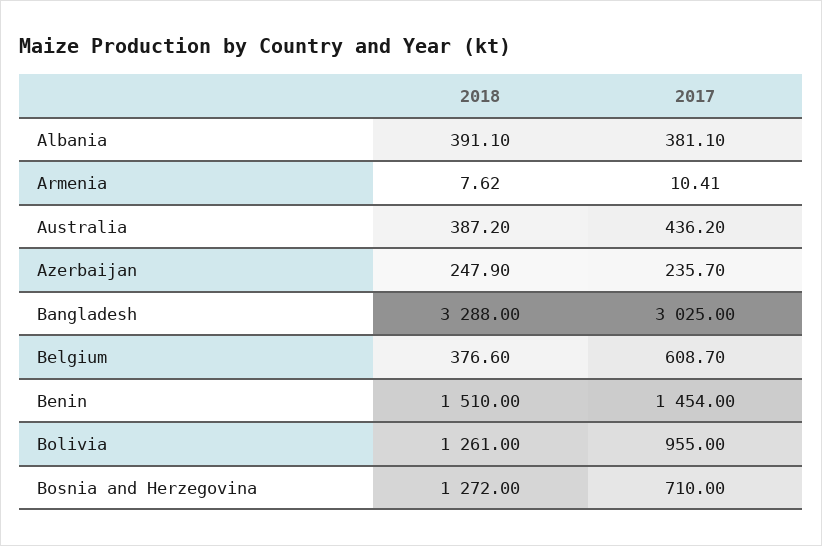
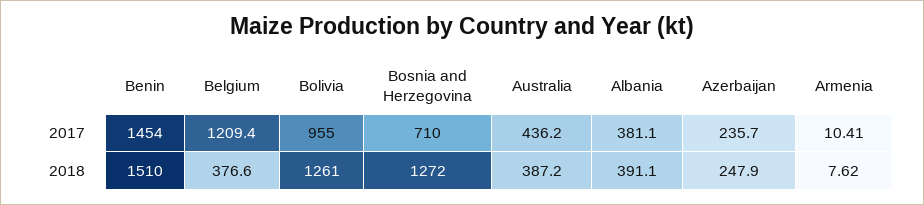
  {
    "2018": {
      "Albania": 391.1,
      "Armenia": 7.62,
      "Australia": 387.2,
      "Azerbaijan": 247.9,
-     "Bangladesh": 3288,
      "Belgium": 376.6,
      "Benin": 1510,
      "Bolivia": 1261,
      "Bosnia and Herzegovina": 1272
    },
    "2017": {
      "Albania": 381.1,
      "Armenia": 10.41,
      "Australia": 436.2,
      "Azerbaijan": 235.7,
-     "Bangladesh": 3025,
-     "Belgium": 608.7,
+     "Belgium": 1209.4,
      "Benin": 1454,
      "Bolivia": 955,
      "Bosnia and Herzegovina": 710
    }
  }

